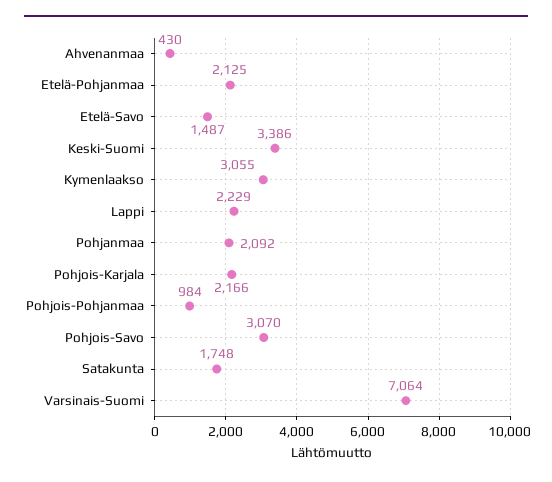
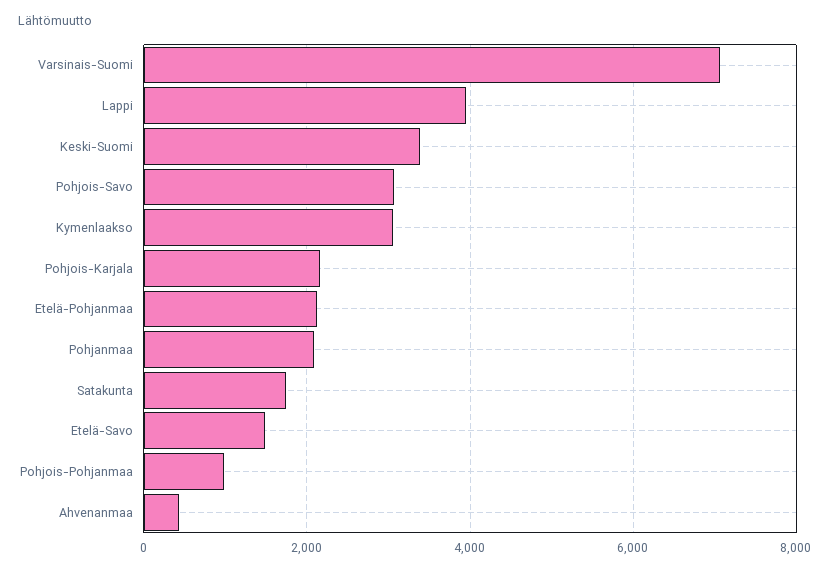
  {
    "Ahvenanmaa": 430,
    "Etelä-Pohjanmaa": 2125,
    "Etelä-Savo": 1487,
    "Keski-Suomi": 3386,
    "Kymenlaakso": 3055,
-   "Lappi": 2229,
+   "Lappi": 4000,
    "Pohjanmaa": 2092,
    "Pohjois-Karjala": 2166,
    "Pohjois-Pohjanmaa": 984,
    "Pohjois-Savo": 3070,
    "Satakunta": 1748,
    "Varsinais-Suomi": 7064
  }

